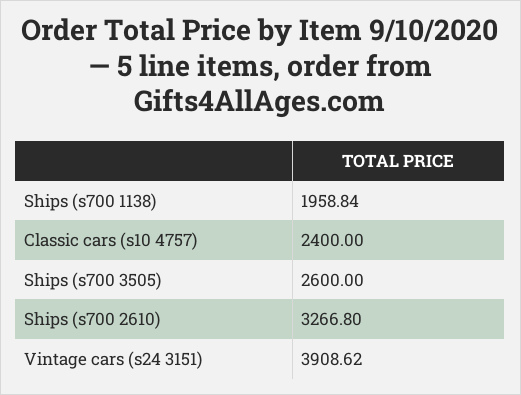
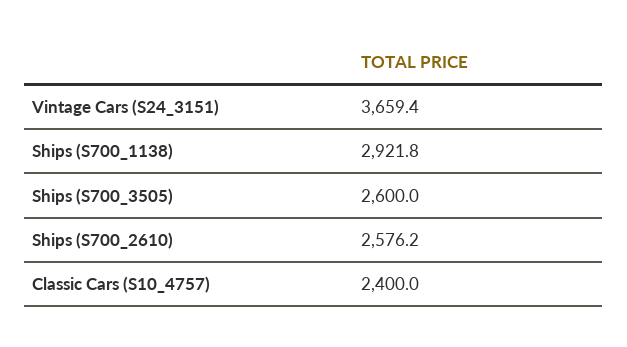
  {
-   "Ships (s700 1138)": 1958.84,
+   "Ships (s700 1138)": 2921.8,
    "Classic cars (s10 4757)": 2400,
    "Ships (s700 3505)": 2600,
-   "Ships (s700 2610)": 3266.8,
+   "Ships (s700 2610)": 2576.2,
-   "Vintage cars (s24 3151)": 3908.62
+   "Vintage cars (s24 3151)": 3659.4
  }

